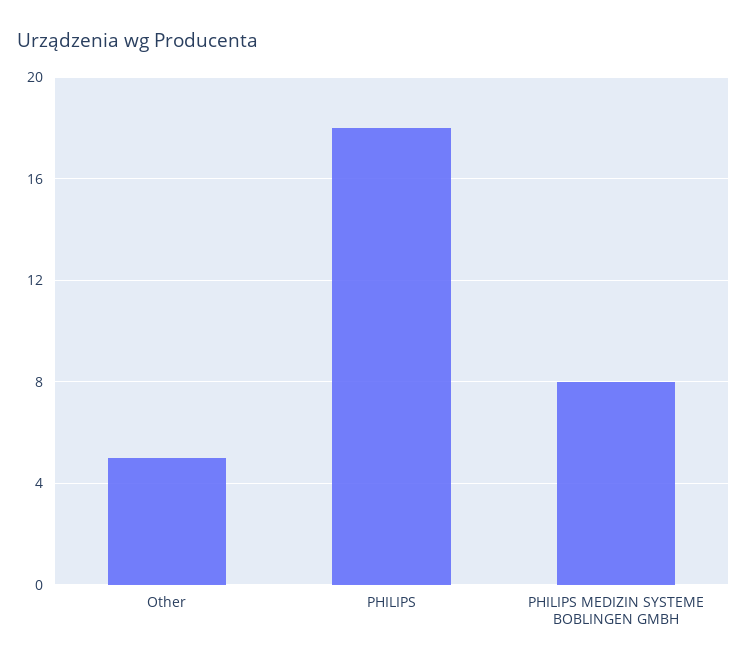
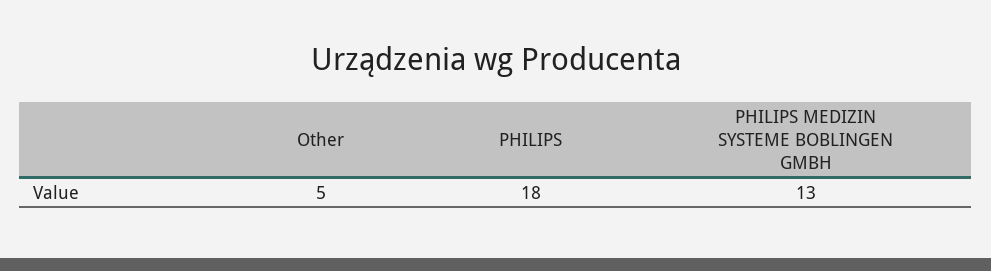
  {
    "Other": 5,
    "PHILIPS": 18,
-   "PHILIPS MEDIZIN SYSTEME BOBLINGEN GMBH": 8
+   "PHILIPS MEDIZIN SYSTEME BOBLINGEN GMBH": 13
  }

